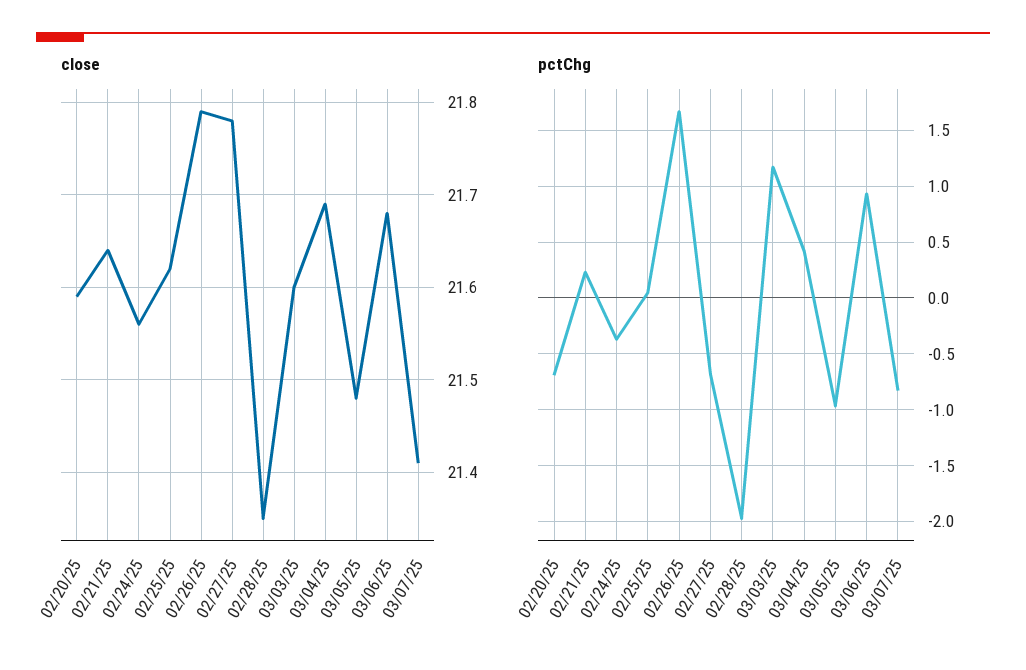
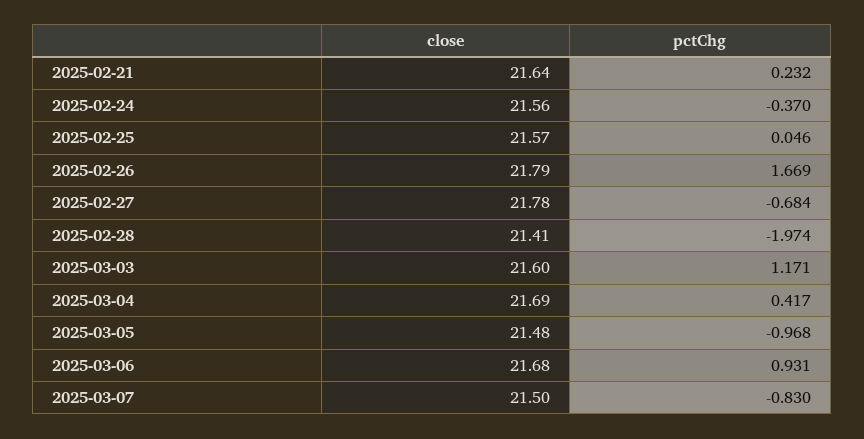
  {
    "close": {
-     "02/20/25": 21.59,
      "02/21/25": 21.64,
      "02/24/25": 21.56,
-     "02/25/25": 21.62,
+     "02/25/25": 21.57,
      "02/26/25": 21.79,
      "02/27/25": 21.78,
-     "02/28/25": 21.35,
+     "02/28/25": 21.41,
      "03/03/25": 21.6,
      "03/04/25": 21.69,
      "03/05/25": 21.48,
      "03/06/25": 21.68,
-     "03/07/25": 21.41
+     "03/07/25": 21.5
    },
    "pctChg": {
-     "02/20/25": -0.7,
      "02/21/25": 0.232,
      "02/24/25": -0.37,
      "02/25/25": 0.046,
      "02/26/25": 1.669,
      "02/27/25": -0.684,
      "02/28/25": -1.974,
      "03/03/25": 1.171,
      "03/04/25": 0.417,
      "03/05/25": -0.968,
      "03/06/25": 0.931,
      "03/07/25": -0.83
    }
  }

